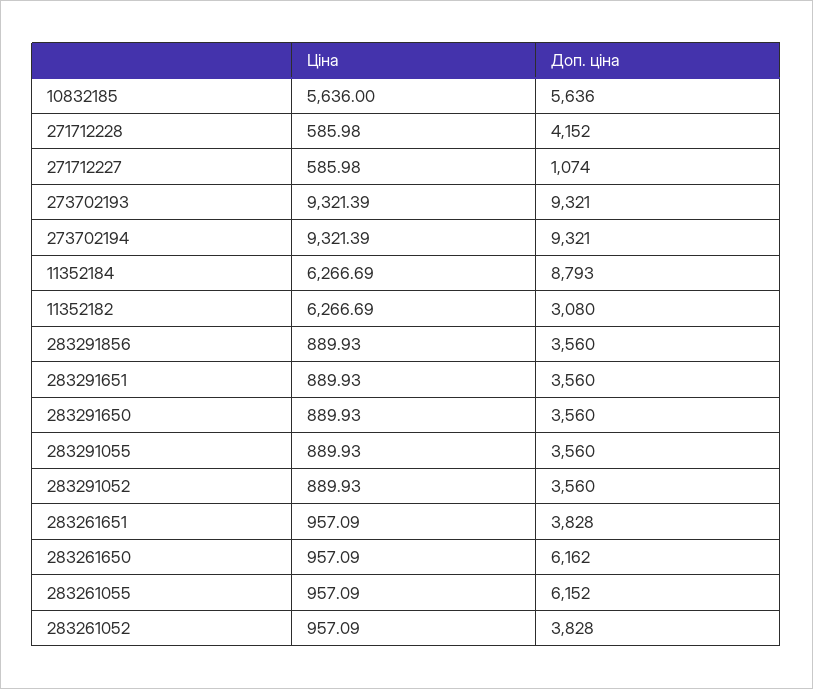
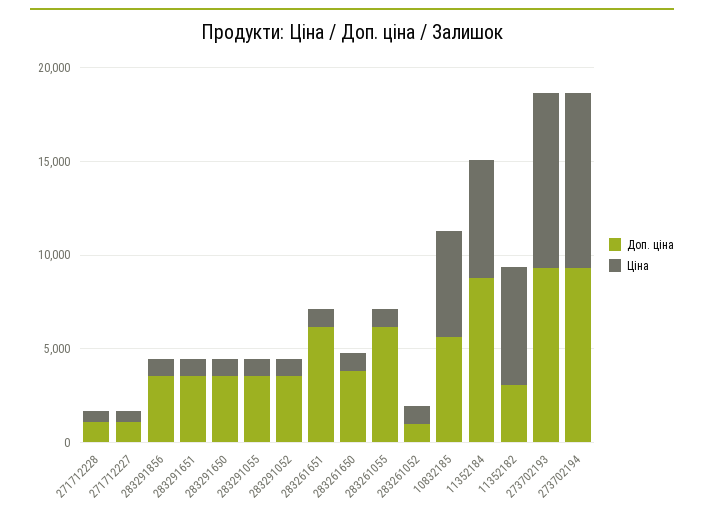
  {
    "Ціна": {
      "10832185": 5636,
      "271712228": 585.98,
      "271712227": 585.98,
      "273702193": 9321.39,
      "273702194": 9321.39,
      "11352184": 6266.69,
      "11352182": 6266.69,
      "283291856": 889.93,
      "283291651": 889.93,
      "283291650": 889.93,
      "283291055": 889.93,
      "283291052": 889.93,
      "283261651": 957.09,
      "283261650": 957.09,
      "283261055": 957.09,
      "283261052": 957.09
    },
    "Доп. ціна": {
      "10832185": 5636,
-     "271712228": 4152,
+     "271712228": 1000,
      "271712227": 1074,
      "273702193": 9321,
      "273702194": 9321,
      "11352184": 8793,
      "11352182": 3080,
      "283291856": 3560,
      "283291651": 3560,
      "283291650": 3560,
      "283291055": 3560,
      "283291052": 3560,
-     "283261651": 3828,
+     "283261651": 6000,
-     "283261650": 6162,
+     "283261650": 4000,
      "283261055": 6152,
-     "283261052": 3828
+     "283261052": 1000
    }
  }

